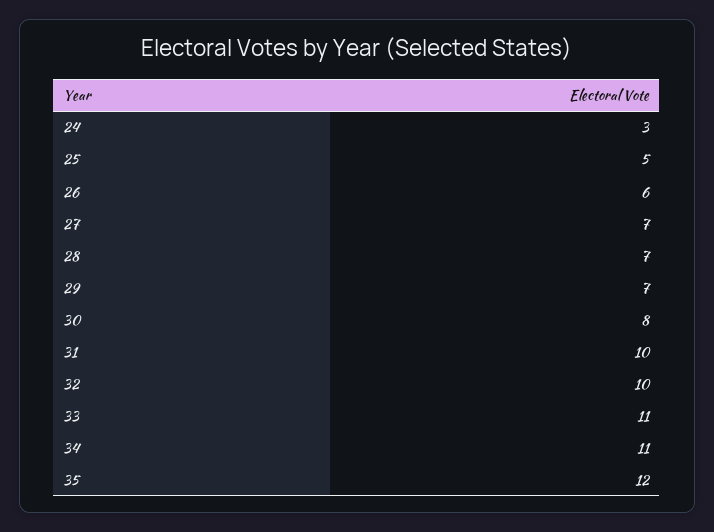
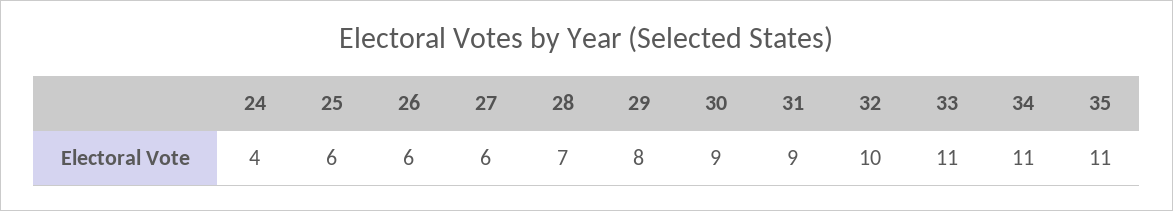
  {
-   "24": 3,
+   "24": 4,
-   "25": 5,
+   "25": 6,
    "26": 6,
-   "27": 7,
+   "27": 6,
    "28": 7,
-   "29": 7,
+   "29": 8,
-   "30": 8,
+   "30": 9,
-   "31": 10,
+   "31": 9,
    "32": 10,
    "33": 11,
    "34": 11,
-   "35": 12
+   "35": 11
  }

